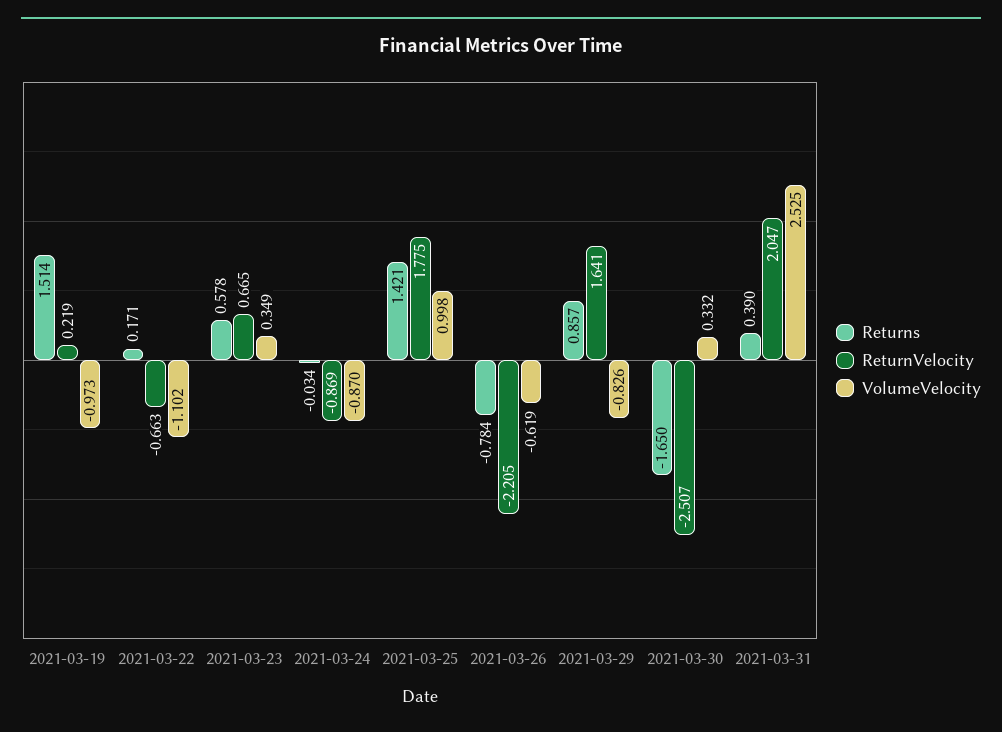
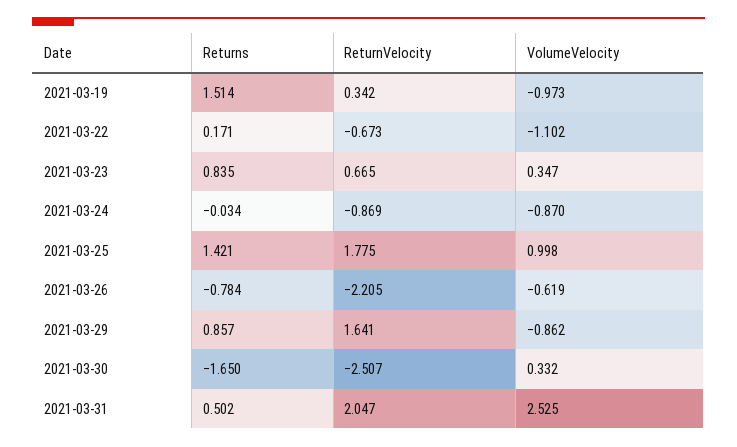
  {
    "Returns": {
      "2021-03-19": 1.514,
      "2021-03-22": 0.171,
-     "2021-03-23": 0.578,
+     "2021-03-23": 0.835,
      "2021-03-24": -0.034,
      "2021-03-25": 1.421,
      "2021-03-26": -0.784,
      "2021-03-29": 0.857,
      "2021-03-30": -1.65,
-     "2021-03-31": 0.39
+     "2021-03-31": 0.502
    },
    "ReturnVelocity": {
-     "2021-03-19": 0.219,
+     "2021-03-19": 0.342,
-     "2021-03-22": -0.663,
+     "2021-03-22": -0.673,
      "2021-03-23": 0.665,
      "2021-03-24": -0.869,
      "2021-03-25": 1.775,
      "2021-03-26": -2.205,
      "2021-03-29": 1.641,
      "2021-03-30": -2.507,
      "2021-03-31": 2.047
    },
    "VolumeVelocity": {
      "2021-03-19": -0.973,
      "2021-03-22": -1.102,
-     "2021-03-23": 0.349,
+     "2021-03-23": 0.347,
      "2021-03-24": -0.87,
      "2021-03-25": 0.998,
      "2021-03-26": -0.619,
-     "2021-03-29": -0.826,
+     "2021-03-29": -0.862,
      "2021-03-30": 0.332,
      "2021-03-31": 2.525
    }
  }

